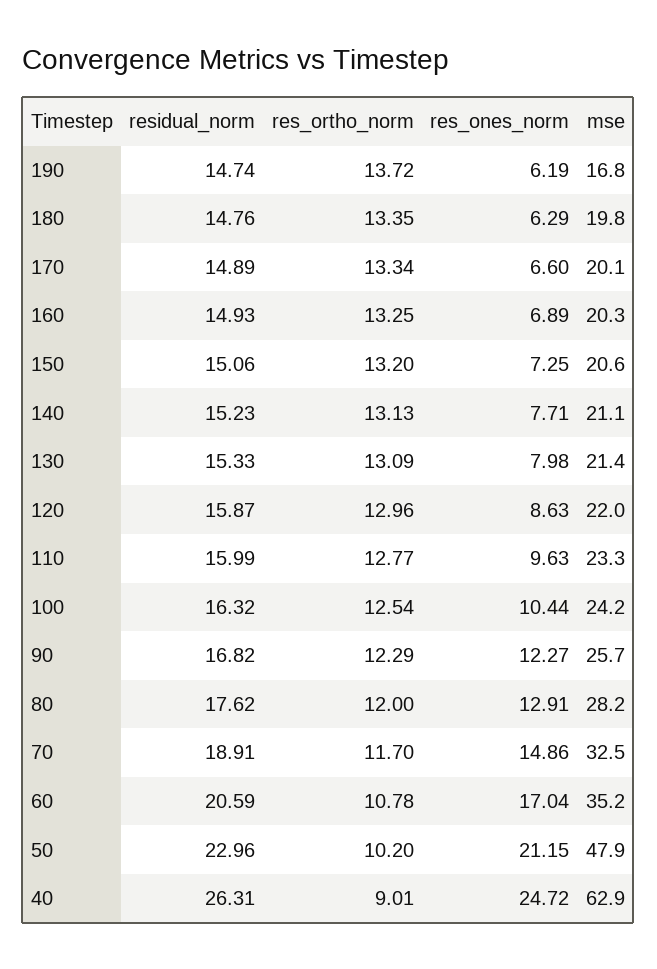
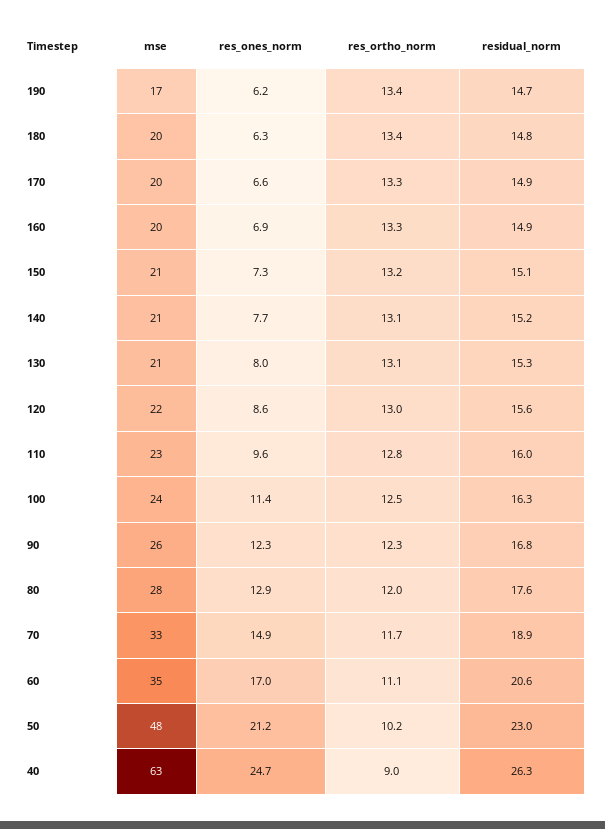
  {
    "residual_norm": {
      "190": 14.74,
      "180": 14.76,
      "170": 14.89,
      "160": 14.93,
      "150": 15.06,
      "140": 15.23,
      "130": 15.33,
-     "120": 15.87,
+     "120": 15.6,
      "110": 15.99,
      "100": 16.32,
      "90": 16.82,
      "80": 17.62,
      "70": 18.91,
      "60": 20.59,
      "50": 22.96,
      "40": 26.31
    },
    "res_ortho_norm": {
-     "190": 13.72,
+     "190": 13.4,
      "180": 13.35,
      "170": 13.34,
      "160": 13.25,
      "150": 13.2,
      "140": 13.13,
      "130": 13.09,
      "120": 12.96,
      "110": 12.77,
      "100": 12.54,
      "90": 12.29,
      "80": 12,
      "70": 11.7,
-     "60": 10.78,
+     "60": 11.1,
      "50": 10.2,
      "40": 9.01
    },
    "res_ones_norm": {
      "190": 6.19,
      "180": 6.29,
      "170": 6.6,
      "160": 6.89,
      "150": 7.25,
      "140": 7.71,
      "130": 7.98,
      "120": 8.63,
      "110": 9.63,
-     "100": 10.44,
+     "100": 11.4,
      "90": 12.27,
      "80": 12.91,
      "70": 14.86,
      "60": 17.04,
      "50": 21.15,
      "40": 24.72
    },
    "mse": {
      "190": 16.8,
      "180": 19.8,
      "170": 20.1,
      "160": 20.3,
      "150": 20.6,
      "140": 21.1,
      "130": 21.4,
      "120": 22,
      "110": 23.3,
      "100": 24.2,
      "90": 25.7,
      "80": 28.2,
      "70": 32.5,
      "60": 35.2,
      "50": 47.9,
      "40": 62.9
    }
  }

